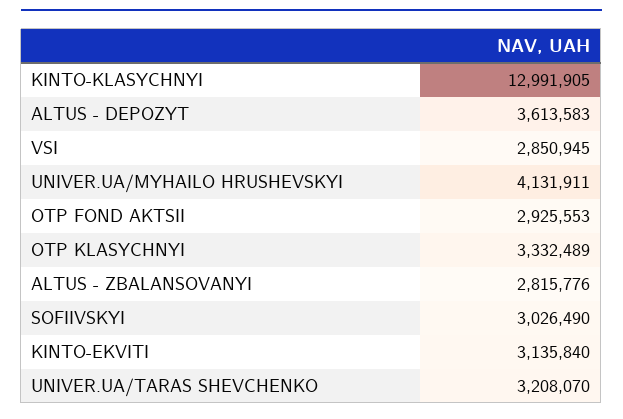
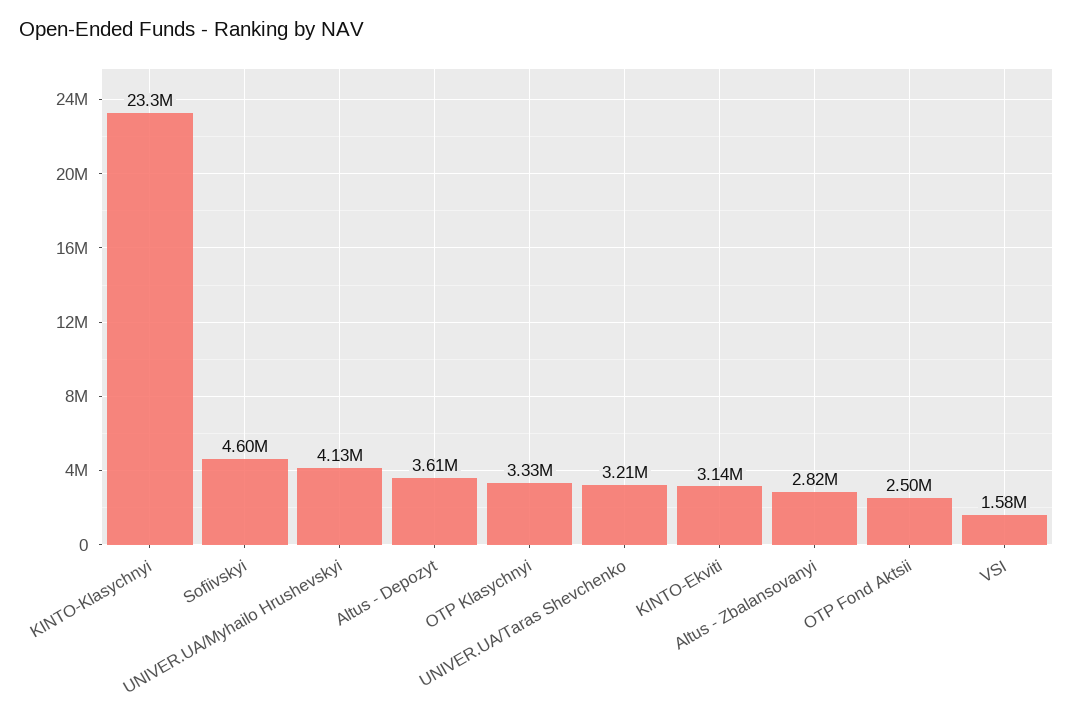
  {
-   "KINTO-KLASYCHNYI": 12991905,
+   "KINTO-KLASYCHNYI": 23300000,
    "ALTUS - DEPOZYT": 3613583,
-   "VSI": 2850945,
+   "VSI": 1580000,
    "UNIVER.UA/MYHAILO HRUSHEVSKYI": 4131911,
-   "OTP FOND AKTSII": 2925553,
+   "OTP FOND AKTSII": 2500000,
    "OTP KLASYCHNYI": 3332489,
    "ALTUS - ZBALANSOVANYI": 2815776,
-   "SOFIIVSKYI": 3026490,
+   "SOFIIVSKYI": 4600000,
    "KINTO-EKVITI": 3135840,
    "UNIVER.UA/TARAS SHEVCHENKO": 3208070
  }

